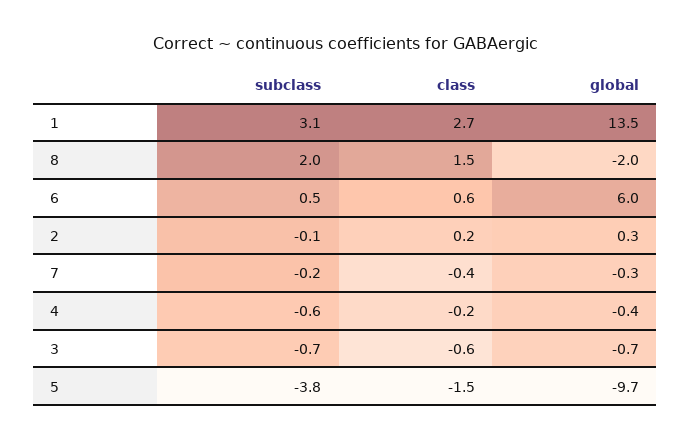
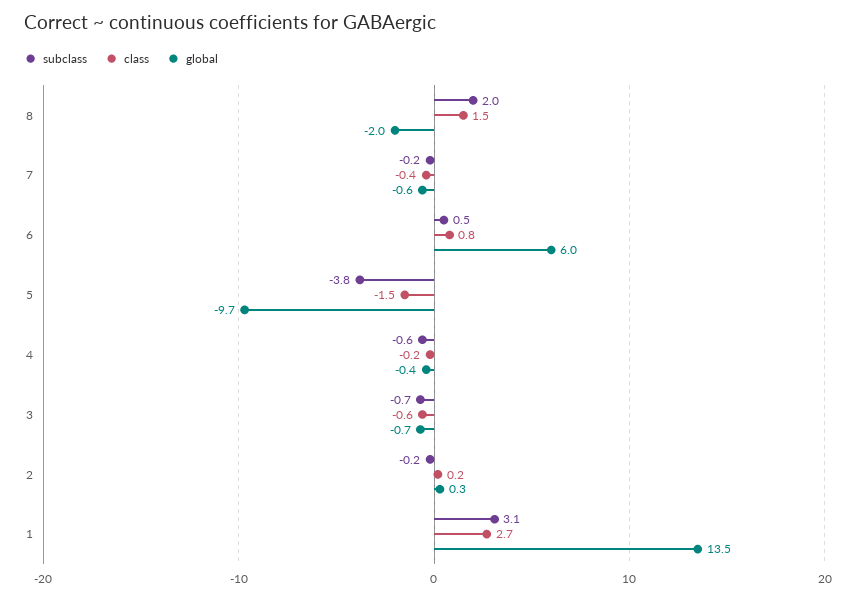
  {
    "subclass": {
      "1": 3.1,
      "8": 2,
      "6": 0.5,
-     "2": -0.1,
+     "2": -0.2,
      "7": -0.2,
      "4": -0.6,
      "3": -0.7,
      "5": -3.8
    },
    "class": {
      "1": 2.7,
      "8": 1.5,
-     "6": 0.6,
+     "6": 0.8,
      "2": 0.2,
      "7": -0.4,
      "4": -0.2,
      "3": -0.6,
      "5": -1.5
    },
    "global": {
      "1": 13.5,
      "8": -2,
      "6": 6,
      "2": 0.3,
-     "7": -0.3,
+     "7": -0.6,
      "4": -0.4,
      "3": -0.7,
      "5": -9.7
    }
  }

